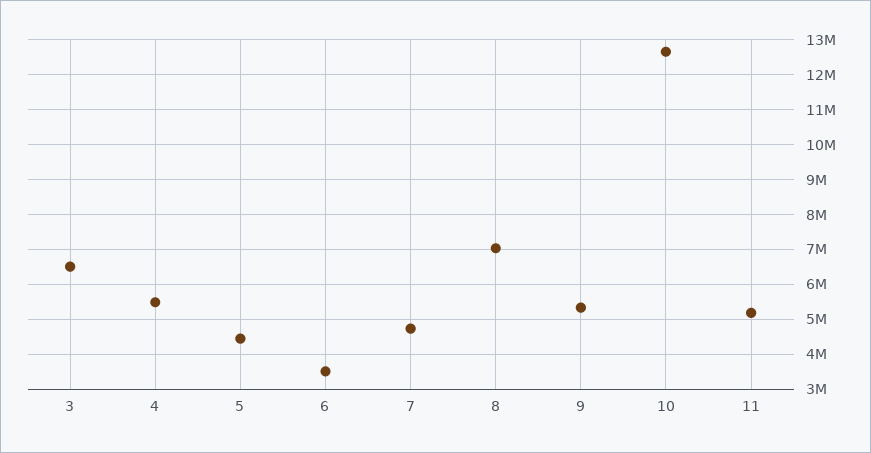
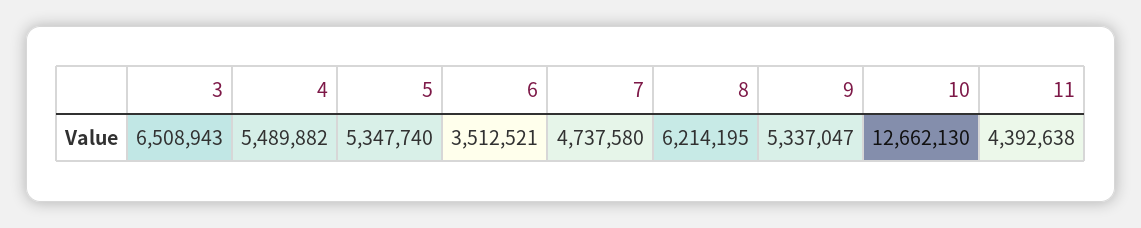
  {
    "3": 6508943,
    "4": 5489882,
-   "5": 4400000,
+   "5": 5347740,
    "6": 3512521,
    "7": 4737580,
-   "8": 7000000,
+   "8": 6214195,
    "9": 5337047,
    "10": 12662130,
-   "11": 5200000
+   "11": 4392638
  }

